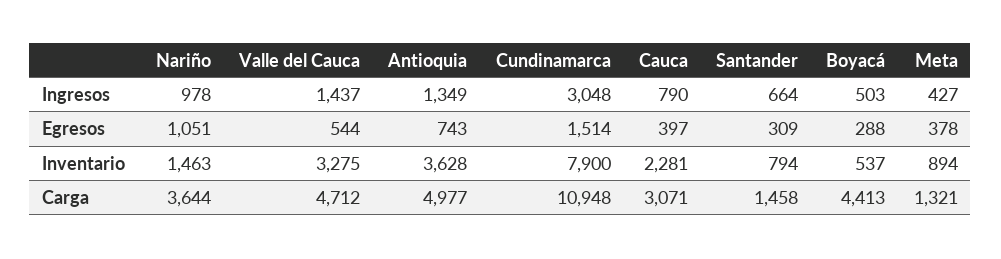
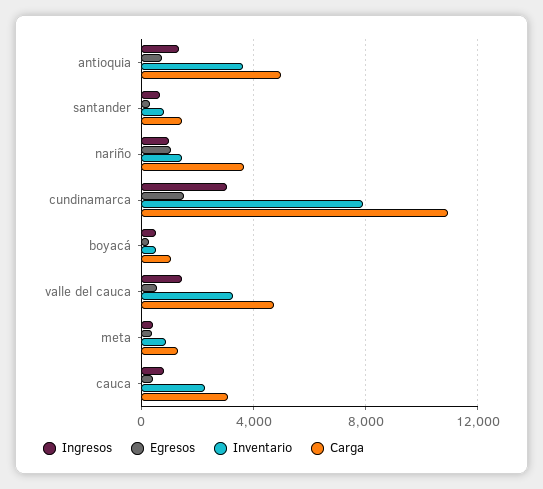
  {
    "Ingresos": {
      "Nariño": 978,
      "Valle del Cauca": 1437,
      "Antioquia": 1349,
      "Cundinamarca": 3048,
      "Cauca": 790,
      "Santander": 664,
      "Boyacá": 503,
      "Meta": 427
    },
    "Egresos": {
      "Nariño": 1051,
      "Valle del Cauca": 544,
      "Antioquia": 743,
      "Cundinamarca": 1514,
      "Cauca": 397,
      "Santander": 309,
      "Boyacá": 288,
      "Meta": 378
    },
    "Inventario": {
      "Nariño": 1463,
      "Valle del Cauca": 3275,
      "Antioquia": 3628,
      "Cundinamarca": 7900,
      "Cauca": 2281,
      "Santander": 794,
      "Boyacá": 537,
      "Meta": 894
    },
    "Carga": {
      "Nariño": 3644,
      "Valle del Cauca": 4712,
      "Antioquia": 4977,
      "Cundinamarca": 10948,
      "Cauca": 3071,
      "Santander": 1458,
-     "Boyacá": 4413,
+     "Boyacá": 1000,
      "Meta": 1321
    }
  }

